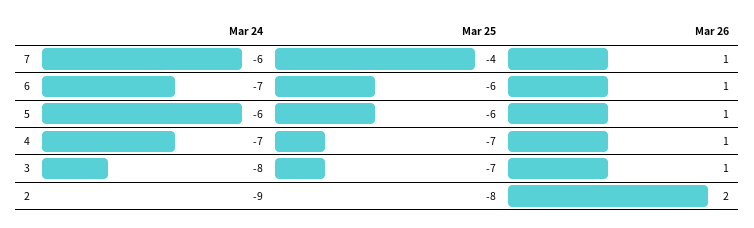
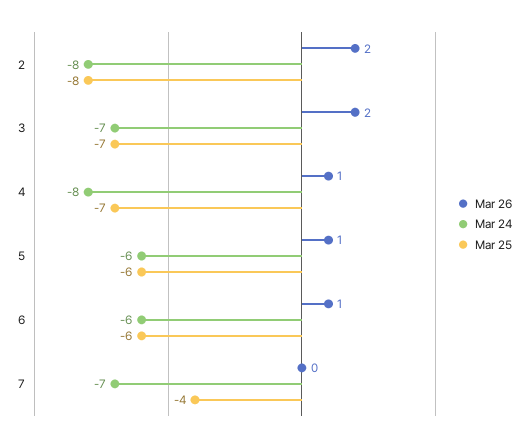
  {
    "Mar 24": {
-     "7": -6,
+     "7": -7,
-     "6": -7,
+     "6": -6,
      "5": -6,
-     "4": -7,
+     "4": -8,
-     "3": -8,
+     "3": -7,
-     "2": -9
+     "2": -8
    },
    "Mar 25": {
      "7": -4,
      "6": -6,
      "5": -6,
      "4": -7,
      "3": -7,
      "2": -8
    },
    "Mar 26": {
-     "7": 1,
+     "7": 0,
      "6": 1,
      "5": 1,
      "4": 1,
-     "3": 1,
+     "3": 2,
      "2": 2
    }
  }

